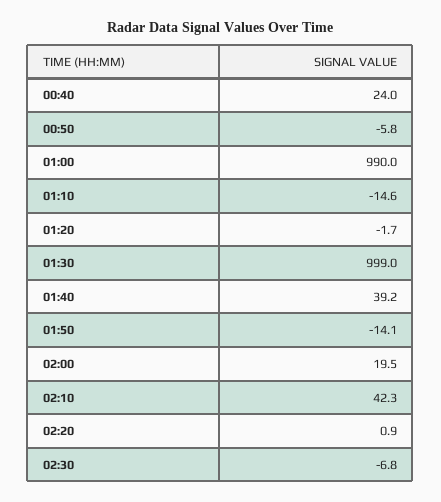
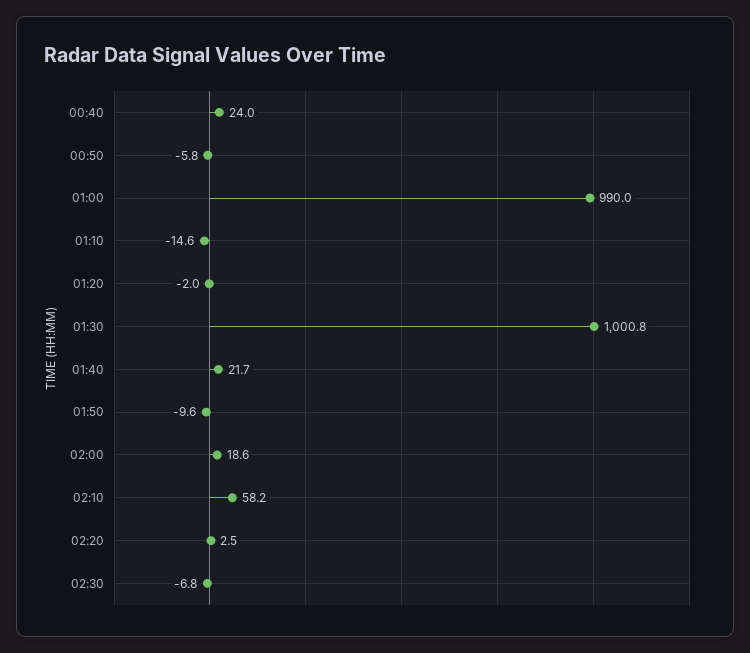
  {
    "00:40": 24,
    "00:50": -5.8,
    "01:00": 990,
    "01:10": -14.6,
-   "01:20": -1.7,
+   "01:20": -2,
-   "01:30": 999,
+   "01:30": 1000.8,
-   "01:40": 39.2,
+   "01:40": 21.7,
-   "01:50": -14.1,
+   "01:50": -9.6,
-   "02:00": 19.5,
+   "02:00": 18.6,
-   "02:10": 42.3,
+   "02:10": 58.2,
-   "02:20": 0.9,
+   "02:20": 2.5,
    "02:30": -6.8
  }

